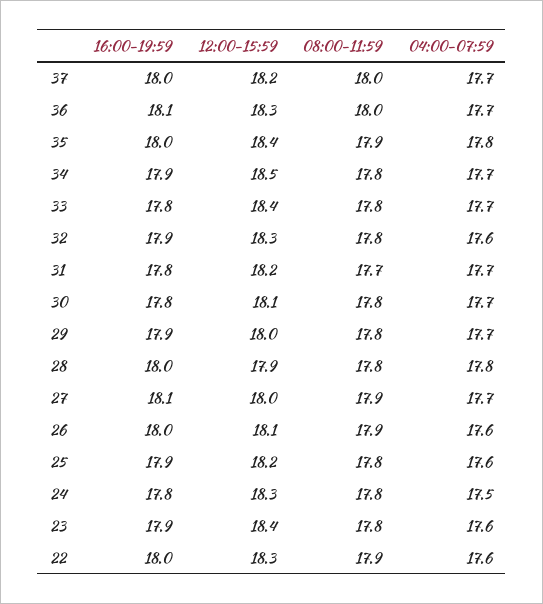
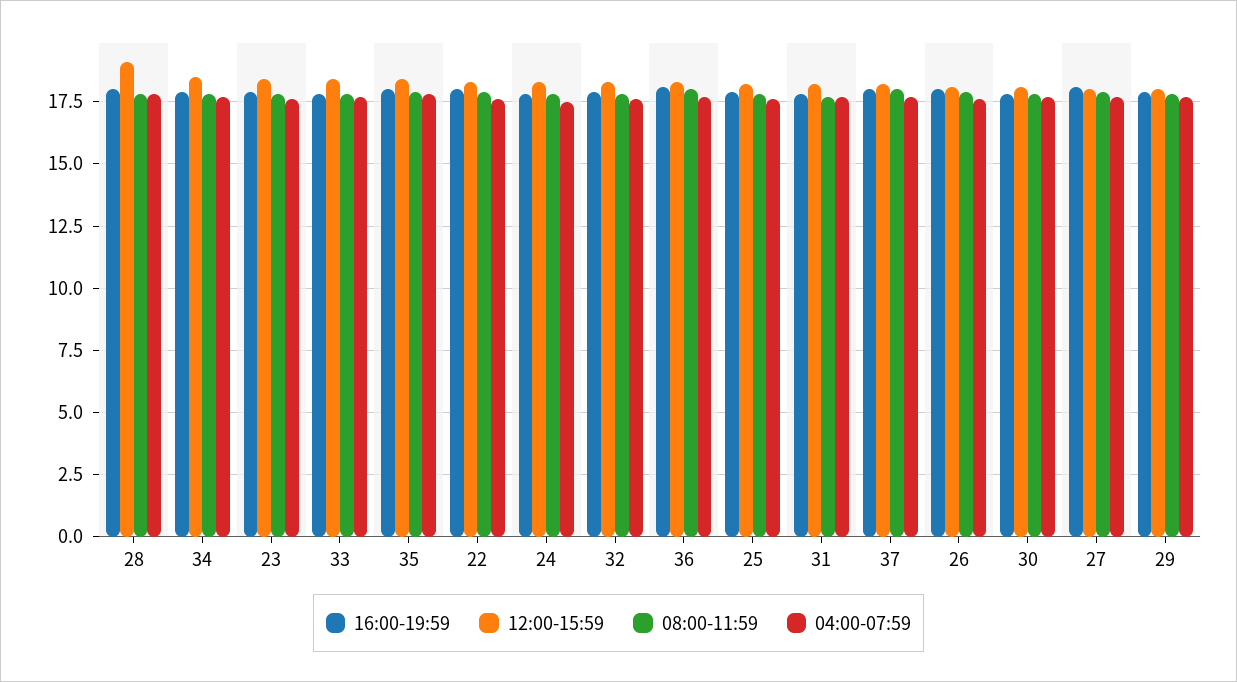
  {
    "16:00-19:59": {
      "37": 18,
      "36": 18.1,
      "35": 18,
      "34": 17.9,
      "33": 17.8,
      "32": 17.9,
      "31": 17.8,
      "30": 17.8,
      "29": 17.9,
      "28": 18,
      "27": 18.1,
      "26": 18,
      "25": 17.9,
      "24": 17.8,
      "23": 17.9,
      "22": 18
    },
    "12:00-15:59": {
      "37": 18.2,
      "36": 18.3,
      "35": 18.4,
      "34": 18.5,
      "33": 18.4,
      "32": 18.3,
      "31": 18.2,
      "30": 18.1,
      "29": 18,
-     "28": 17.9,
+     "28": 19,
      "27": 18,
      "26": 18.1,
      "25": 18.2,
      "24": 18.3,
      "23": 18.4,
      "22": 18.3
    },
    "08:00-11:59": {
      "37": 18,
      "36": 18,
      "35": 17.9,
      "34": 17.8,
      "33": 17.8,
      "32": 17.8,
      "31": 17.7,
      "30": 17.8,
      "29": 17.8,
      "28": 17.8,
      "27": 17.9,
      "26": 17.9,
      "25": 17.8,
      "24": 17.8,
      "23": 17.8,
      "22": 17.9
    },
    "04:00-07:59": {
      "37": 17.7,
      "36": 17.7,
      "35": 17.8,
      "34": 17.7,
      "33": 17.7,
      "32": 17.6,
      "31": 17.7,
      "30": 17.7,
      "29": 17.7,
      "28": 17.8,
      "27": 17.7,
      "26": 17.6,
      "25": 17.6,
      "24": 17.5,
      "23": 17.6,
      "22": 17.6
    }
  }

